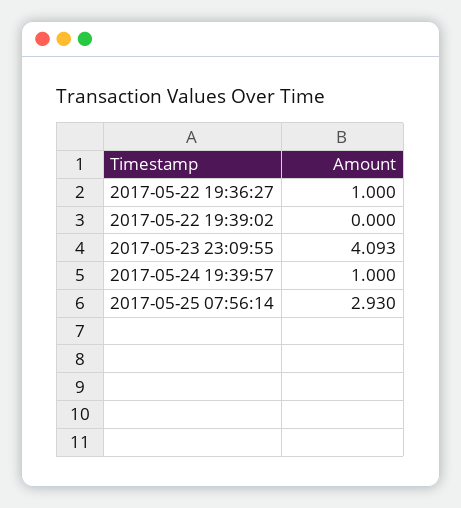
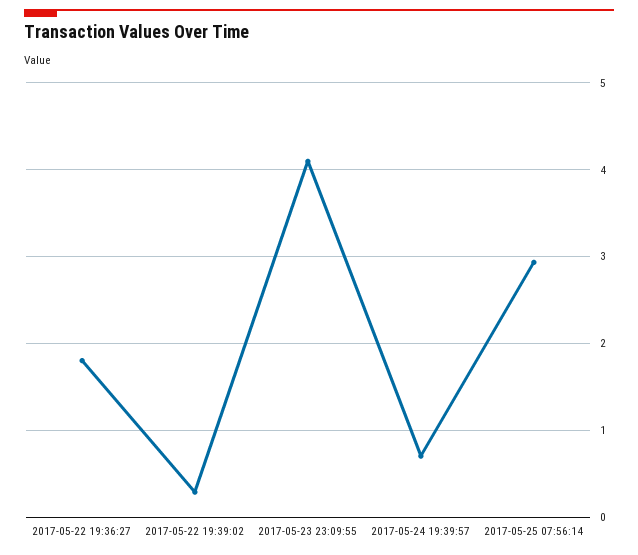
  {
-   "2017-05-22 19:36:27": 1,
+   "2017-05-22 19:36:27": 1.8,
-   "2017-05-22 19:39:02": 0,
+   "2017-05-22 19:39:02": 0.3,
    "2017-05-23 23:09:55": 4.093,
-   "2017-05-24 19:39:57": 1,
+   "2017-05-24 19:39:57": 0.7,
    "2017-05-25 07:56:14": 2.93
  }

